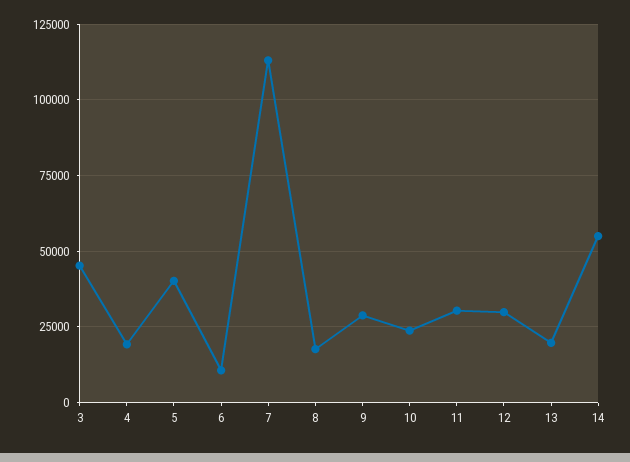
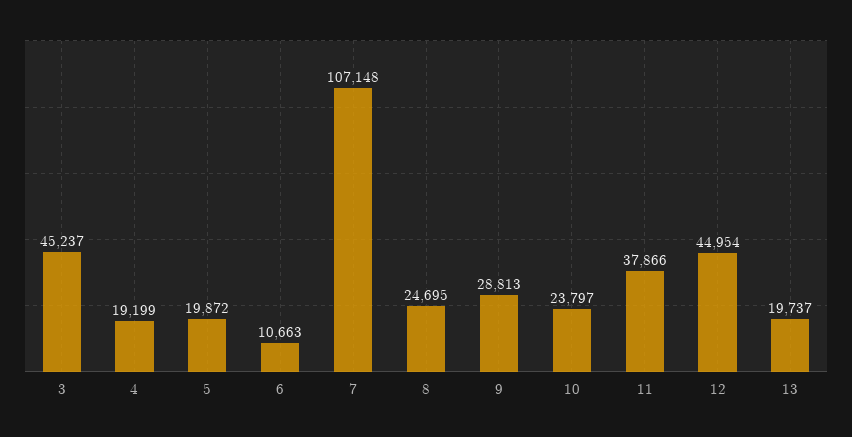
  {
    "3": 45237,
    "4": 19199,
-   "5": 40000,
+   "5": 19872,
    "6": 10663,
-   "7": 112500,
+   "7": 107148,
-   "8": 17500,
+   "8": 24695,
    "9": 28813,
    "10": 23797,
-   "11": 30000,
+   "11": 37866,
-   "12": 30000,
+   "12": 44954,
-   "13": 19737,
+   "13": 19737
-   "14": 55000
  }

